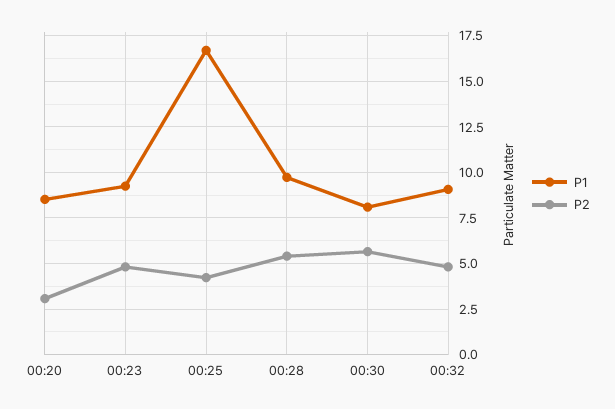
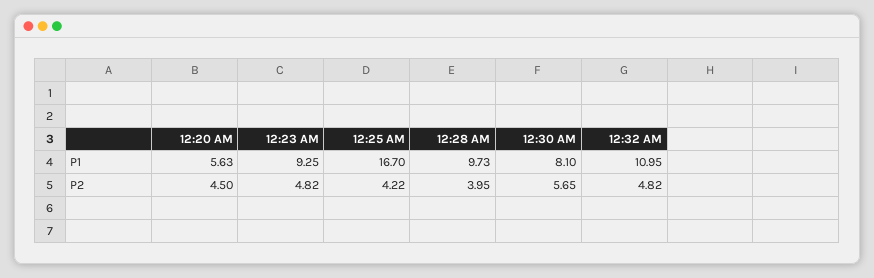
  {
    "P1": {
-     "00:20": 8.5,
+     "00:20": 5.63,
      "00:23": 9.25,
      "00:25": 16.7,
      "00:28": 9.73,
      "00:30": 8.1,
-     "00:32": 9
+     "00:32": 10.95
    },
    "P2": {
-     "00:20": 3,
+     "00:20": 4.5,
      "00:23": 4.82,
      "00:25": 4.22,
-     "00:28": 5.5,
+     "00:28": 3.95,
      "00:30": 5.65,
      "00:32": 4.82
    }
  }

